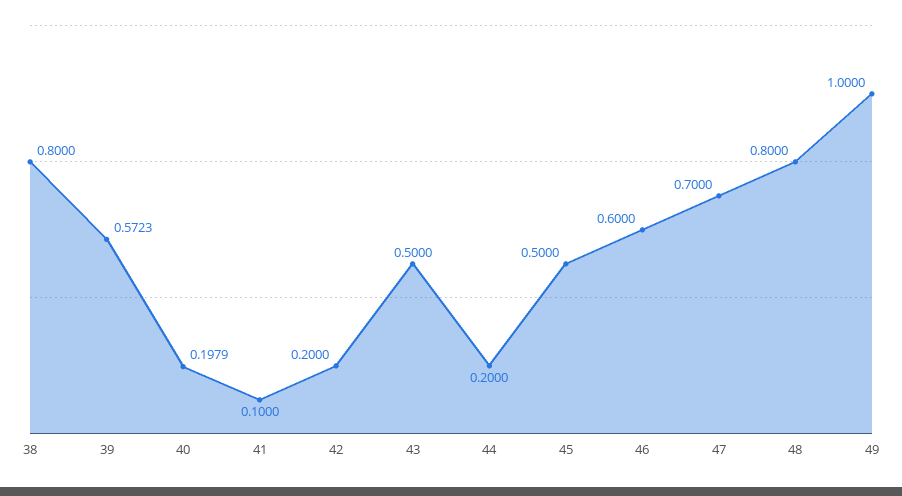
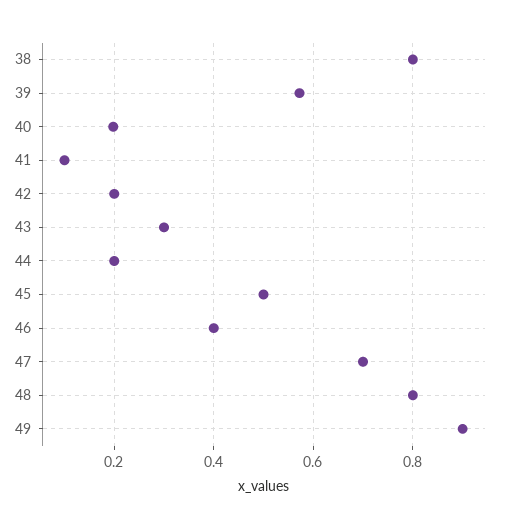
  {
    "38": 0.8,
    "39": 0.5723,
    "40": 0.1979,
    "41": 0.1,
    "42": 0.2,
-   "43": 0.5,
+   "43": 0.3,
    "44": 0.2,
    "45": 0.5,
-   "46": 0.6,
+   "46": 0.4,
    "47": 0.7,
    "48": 0.8,
-   "49": 1
+   "49": 0.9
  }

